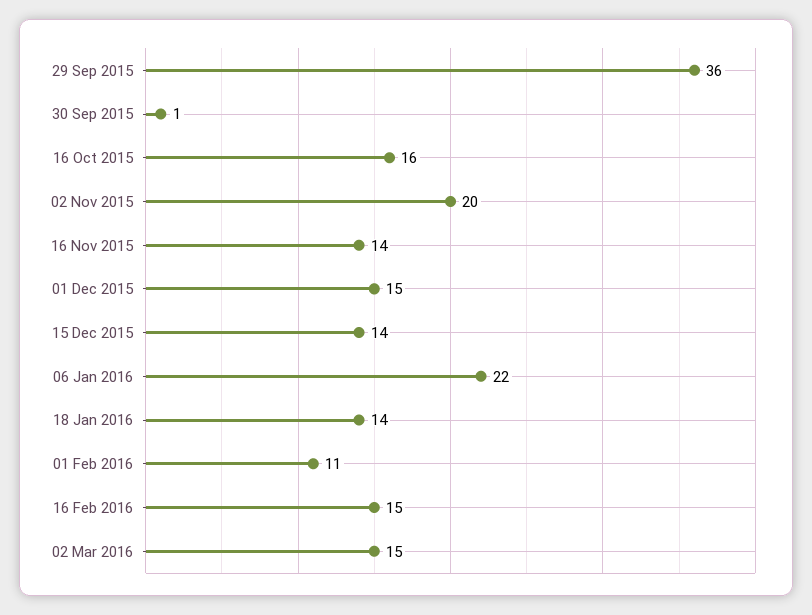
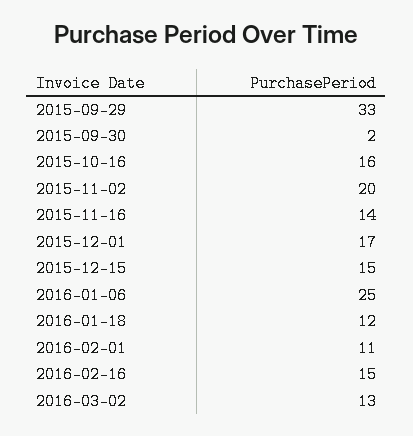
  {
-   "29 Sep 2015": 36,
+   "29 Sep 2015": 33,
-   "30 Sep 2015": 1,
+   "30 Sep 2015": 2,
    "16 Oct 2015": 16,
    "02 Nov 2015": 20,
    "16 Nov 2015": 14,
-   "01 Dec 2015": 15,
+   "01 Dec 2015": 17,
-   "15 Dec 2015": 14,
+   "15 Dec 2015": 15,
-   "06 Jan 2016": 22,
+   "06 Jan 2016": 25,
-   "18 Jan 2016": 14,
+   "18 Jan 2016": 12,
    "01 Feb 2016": 11,
    "16 Feb 2016": 15,
-   "02 Mar 2016": 15
+   "02 Mar 2016": 13
  }

